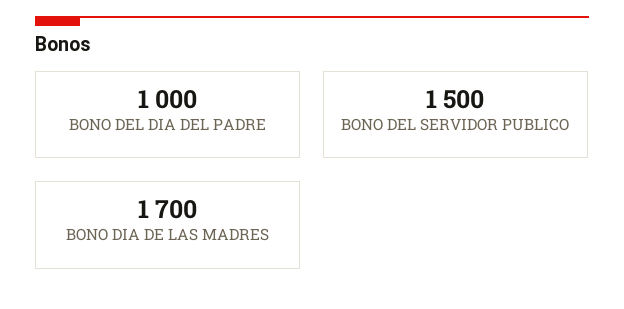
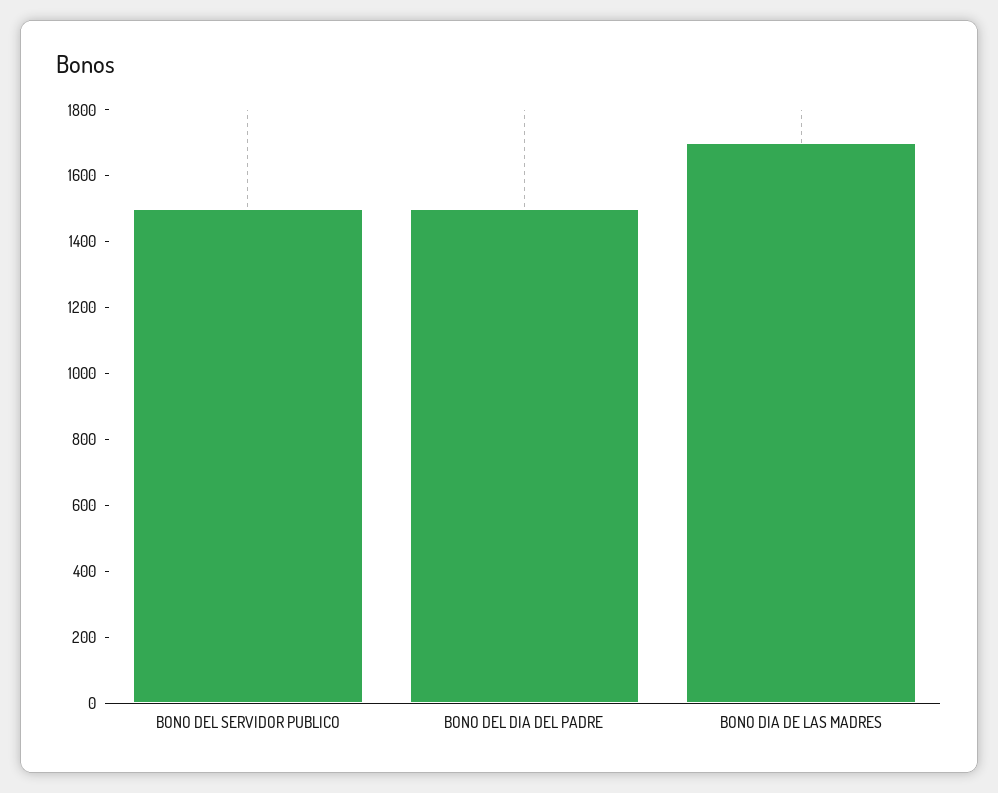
  {
-   "BONO DEL DIA DEL PADRE": 1000,
+   "BONO DEL DIA DEL PADRE": 1500,
    "BONO DEL SERVIDOR PUBLICO": 1500,
    "BONO DIA DE LAS MADRES": 1700
  }

